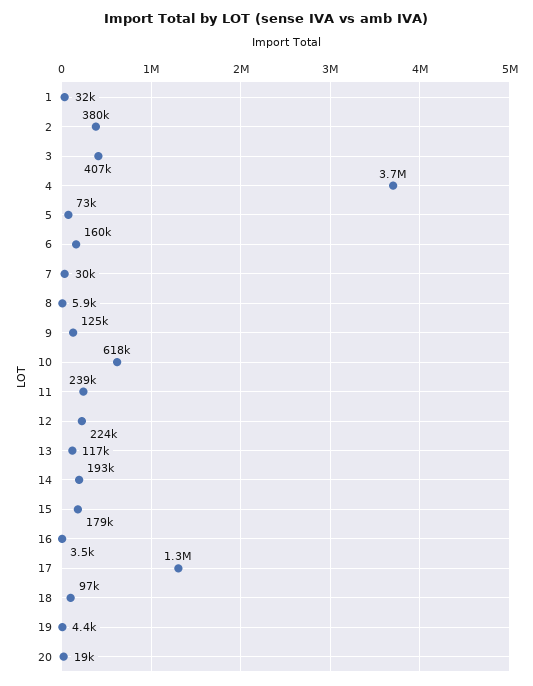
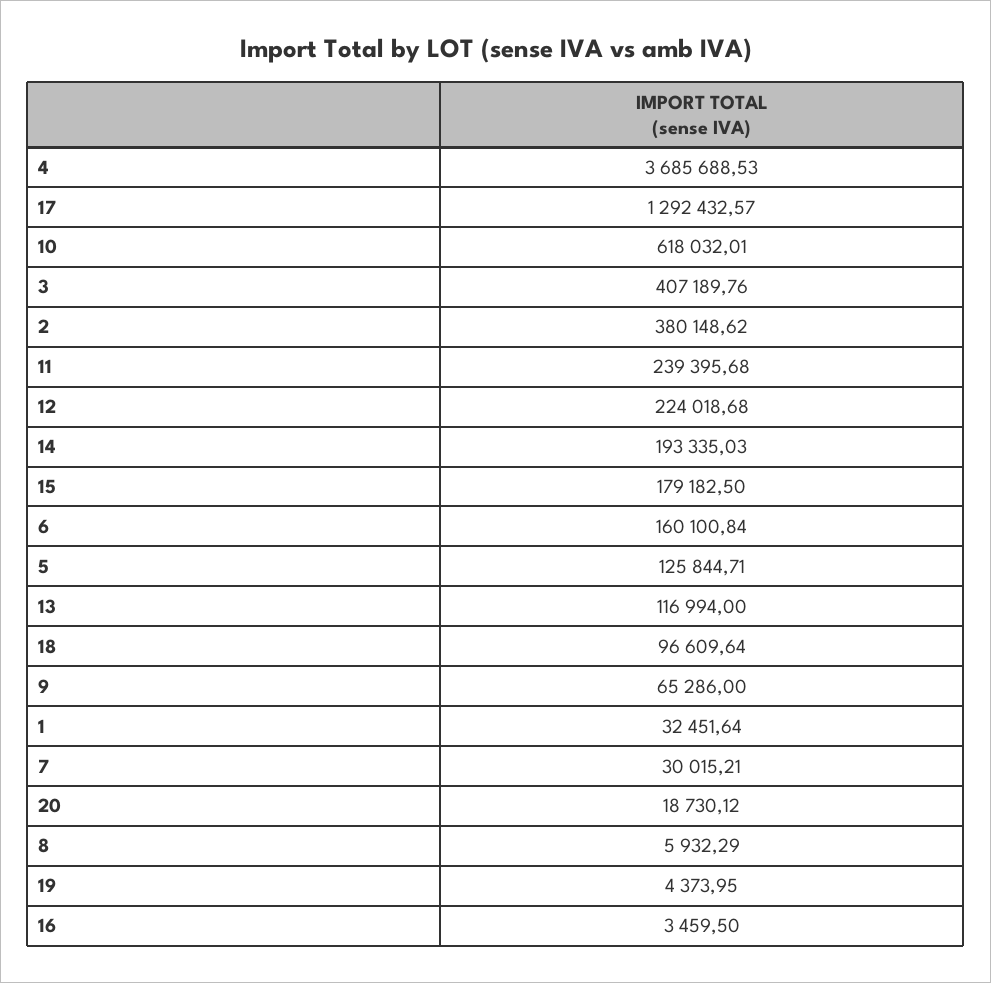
  {
    "1": 32451.64,
    "2": 380148.62,
    "3": 407189.76,
    "4": 3685688.53,
-   "5": 73000,
+   "5": 125844.71,
    "6": 160100.84,
    "7": 30015.21,
    "8": 5932.29,
-   "9": 125000,
+   "9": 65286,
    "10": 618032.01,
    "11": 239395.68,
    "12": 224018.68,
    "13": 116994,
    "14": 193335.03,
    "15": 179182.5,
    "16": 3459.5,
    "17": 1292432.57,
    "18": 96609.64,
    "19": 4373.95,
    "20": 18730.12
  }

